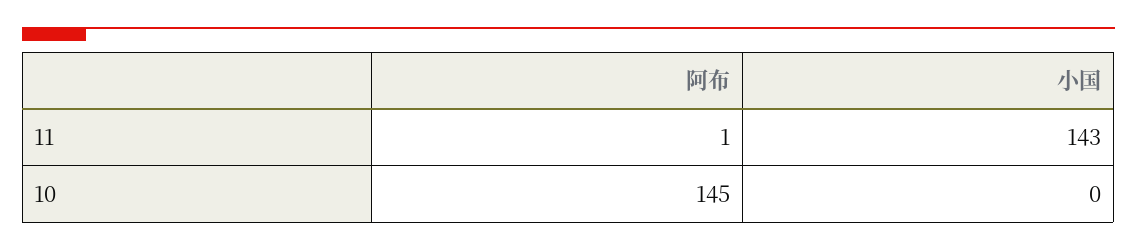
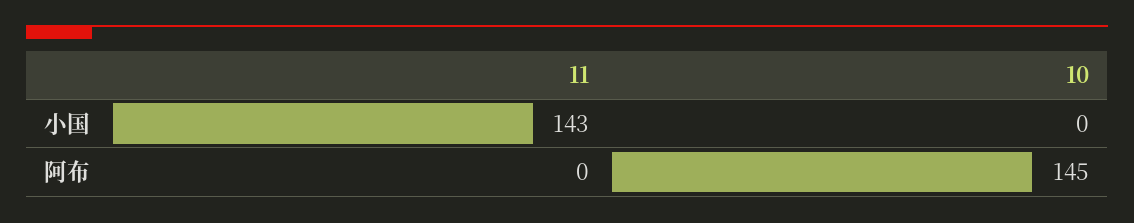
  {
    "阿布": {
-     "11": 1,
+     "11": 0,
      "10": 145
    },
    "小国": {
      "11": 143,
      "10": 0
    }
  }

